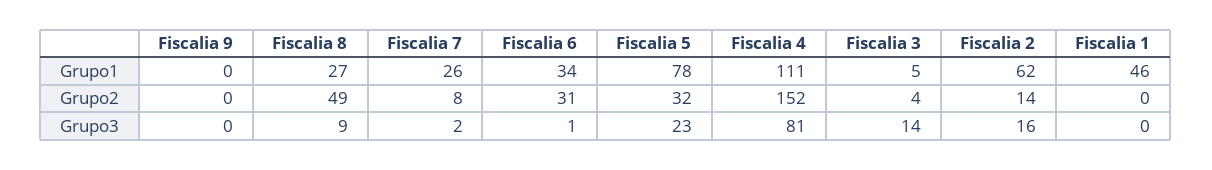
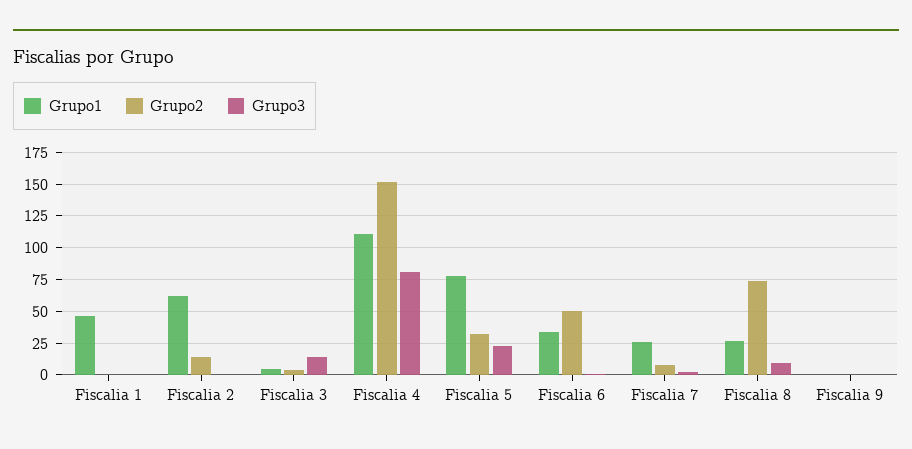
  {
    "Grupo1": {
      "Fiscalia 9": 0,
      "Fiscalia 8": 27,
      "Fiscalia 7": 26,
      "Fiscalia 6": 34,
      "Fiscalia 5": 78,
      "Fiscalia 4": 111,
      "Fiscalia 3": 5,
      "Fiscalia 2": 62,
      "Fiscalia 1": 46
    },
    "Grupo2": {
      "Fiscalia 9": 0,
-     "Fiscalia 8": 49,
+     "Fiscalia 8": 75,
      "Fiscalia 7": 8,
-     "Fiscalia 6": 31,
+     "Fiscalia 6": 50,
      "Fiscalia 5": 32,
      "Fiscalia 4": 152,
      "Fiscalia 3": 4,
      "Fiscalia 2": 14,
      "Fiscalia 1": 0
    },
    "Grupo3": {
      "Fiscalia 9": 0,
      "Fiscalia 8": 9,
      "Fiscalia 7": 2,
      "Fiscalia 6": 1,
      "Fiscalia 5": 23,
      "Fiscalia 4": 81,
      "Fiscalia 3": 14,
-     "Fiscalia 2": 16,
+     "Fiscalia 2": 0,
      "Fiscalia 1": 0
    }
  }

